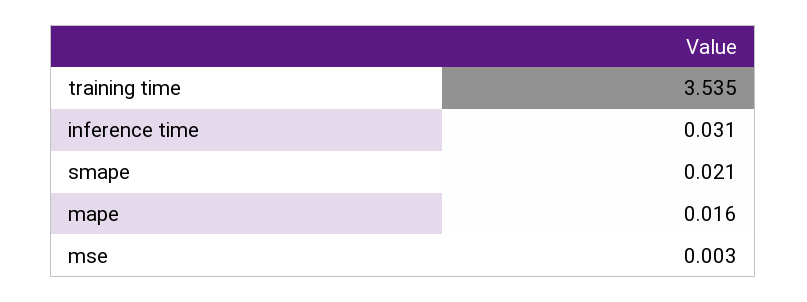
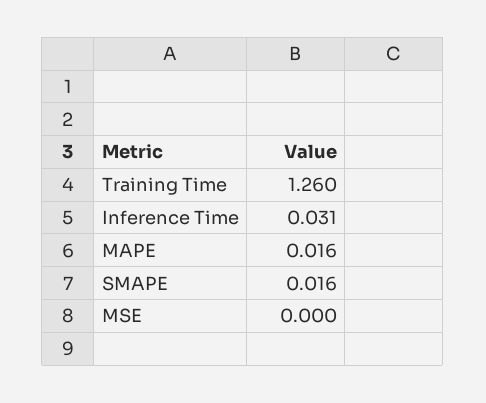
  {
-   "training time": 3.535,
+   "training time": 1.26,
    "inference time": 0.031,
-   "smape": 0.021,
+   "smape": 0.016,
    "mape": 0.016,
-   "mse": 0.003
+   "mse": 0
  }

